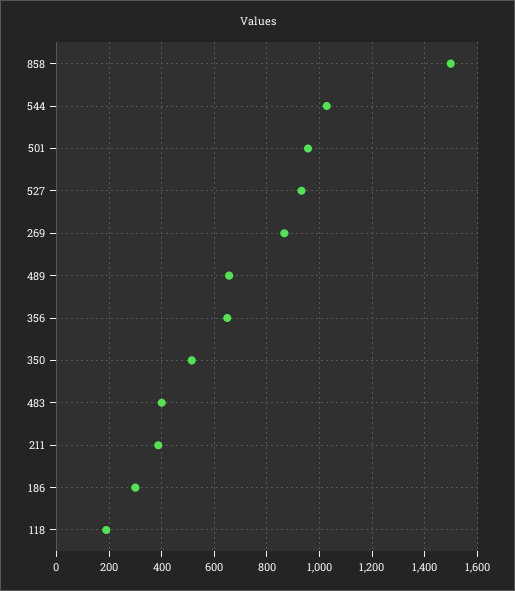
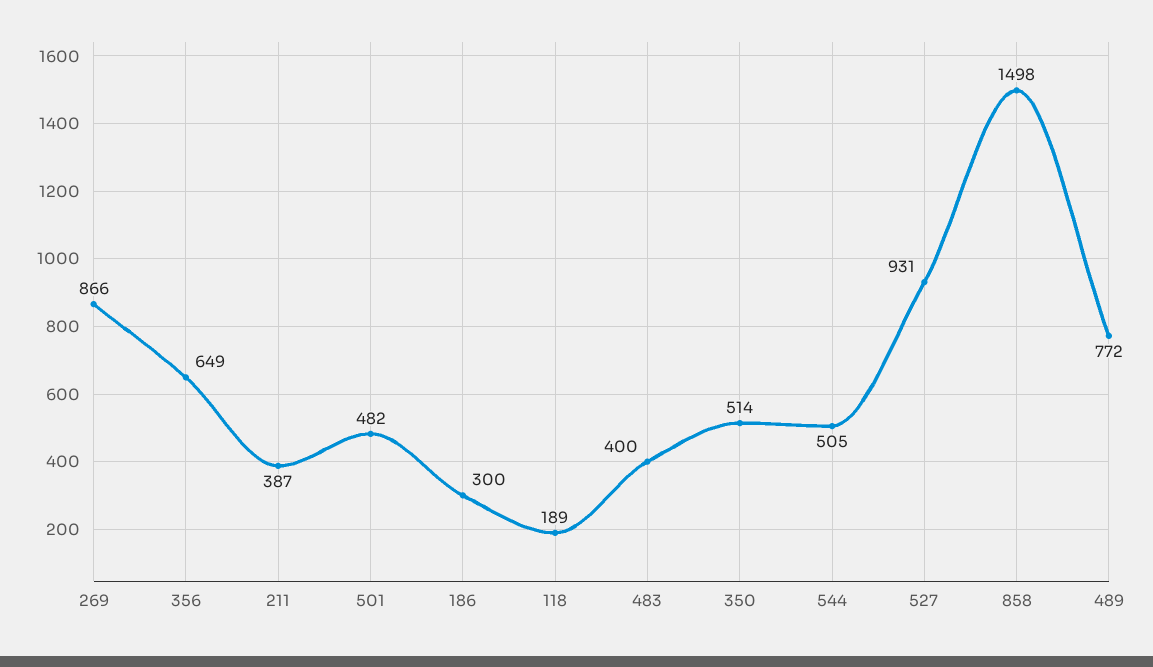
  {
    "858": 1498,
-   "544": 1025,
+   "544": 505,
-   "501": 950,
+   "501": 482,
    "527": 931,
    "269": 866,
-   "489": 650,
+   "489": 772,
    "356": 649,
    "350": 514,
    "483": 400,
    "211": 387,
    "186": 300,
    "118": 189
  }

